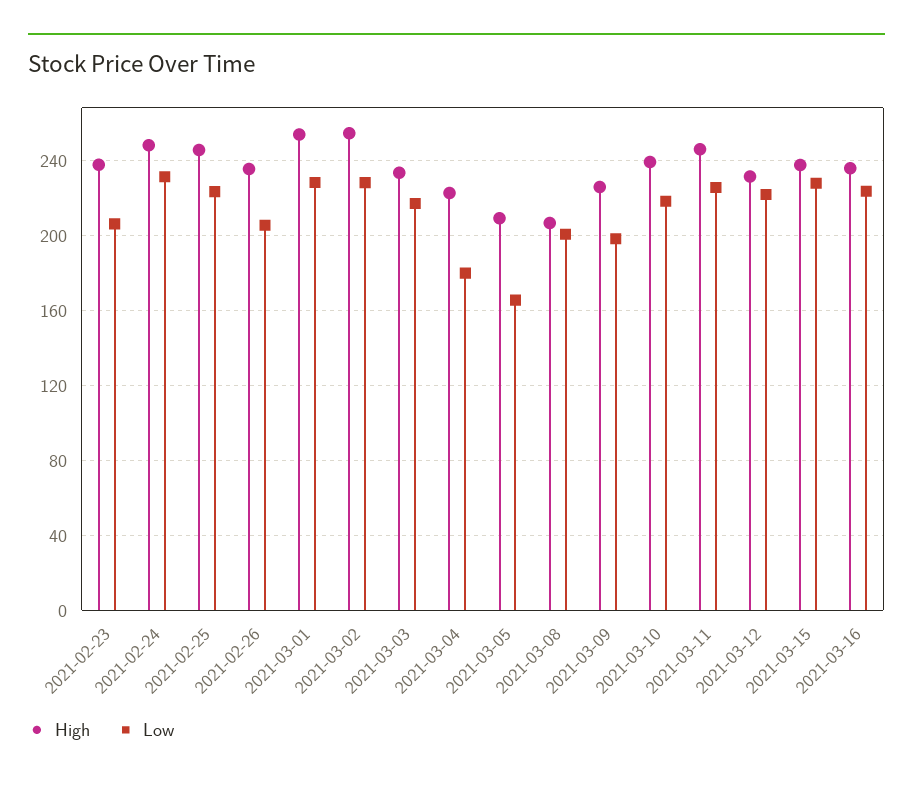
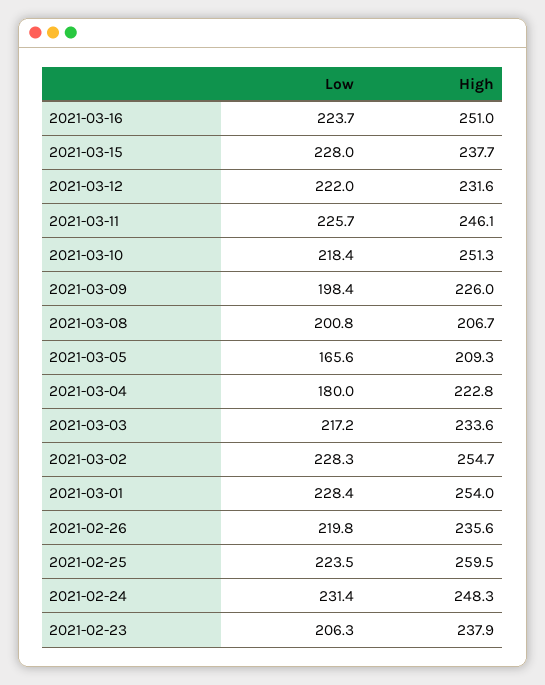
  {
    "High": {
      "2021-02-23": 237.9,
      "2021-02-24": 248.3,
-     "2021-02-25": 245,
+     "2021-02-25": 259.5,
      "2021-02-26": 235.6,
      "2021-03-01": 254,
      "2021-03-02": 254.7,
      "2021-03-03": 233.6,
      "2021-03-04": 222.8,
      "2021-03-05": 209.3,
      "2021-03-08": 206.7,
      "2021-03-09": 226,
-     "2021-03-10": 240,
+     "2021-03-10": 251.3,
      "2021-03-11": 246.1,
      "2021-03-12": 231.6,
      "2021-03-15": 237.7,
-     "2021-03-16": 235
+     "2021-03-16": 251
    },
    "Low": {
      "2021-02-23": 206.3,
      "2021-02-24": 231.4,
      "2021-02-25": 223.5,
-     "2021-02-26": 205,
+     "2021-02-26": 219.8,
      "2021-03-01": 228.4,
      "2021-03-02": 228.3,
      "2021-03-03": 217.2,
      "2021-03-04": 180,
      "2021-03-05": 165.6,
      "2021-03-08": 200.8,
      "2021-03-09": 198.4,
      "2021-03-10": 218.4,
      "2021-03-11": 225.7,
      "2021-03-12": 222,
      "2021-03-15": 228,
      "2021-03-16": 223.7
    }
  }

